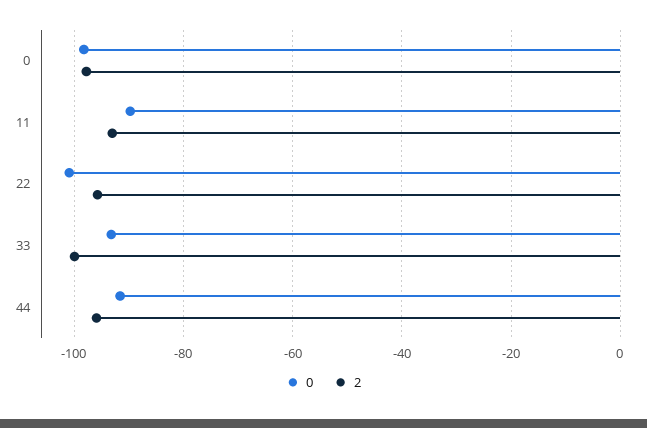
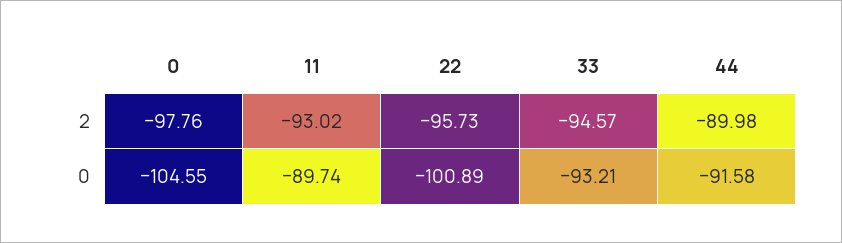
  {
    "0": {
-     "0": -98,
+     "0": -104.55,
      "11": -89.74,
      "22": -100.89,
      "33": -93.21,
      "44": -91.58
    },
    "2": {
      "0": -97.76,
      "11": -93.02,
      "22": -95.73,
-     "33": -100,
+     "33": -94.57,
-     "44": -96
+     "44": -89.98
    }
  }

